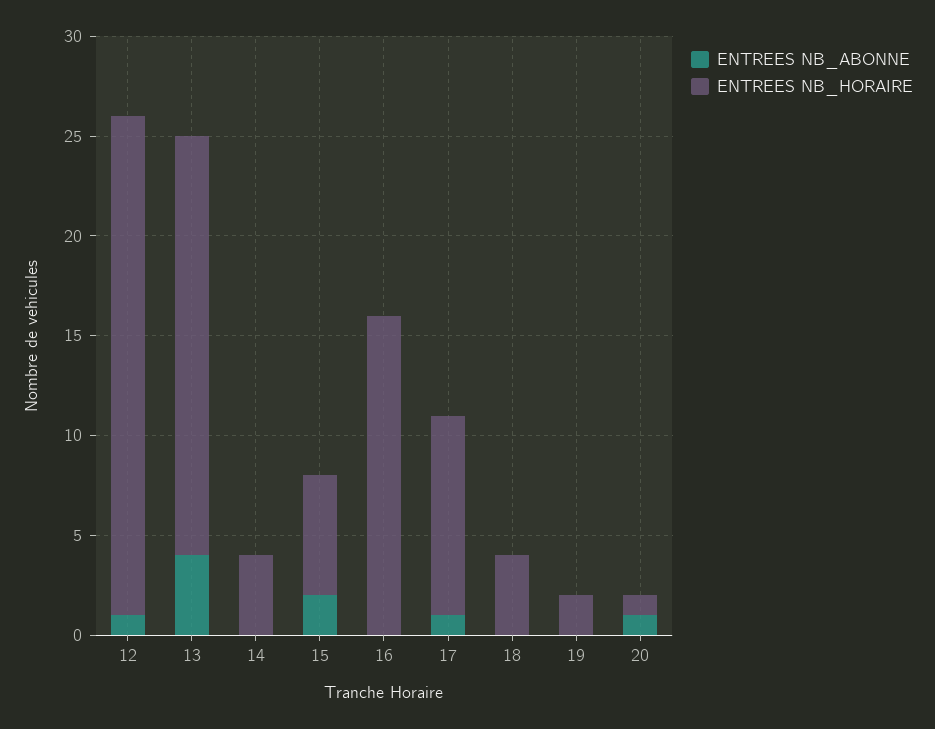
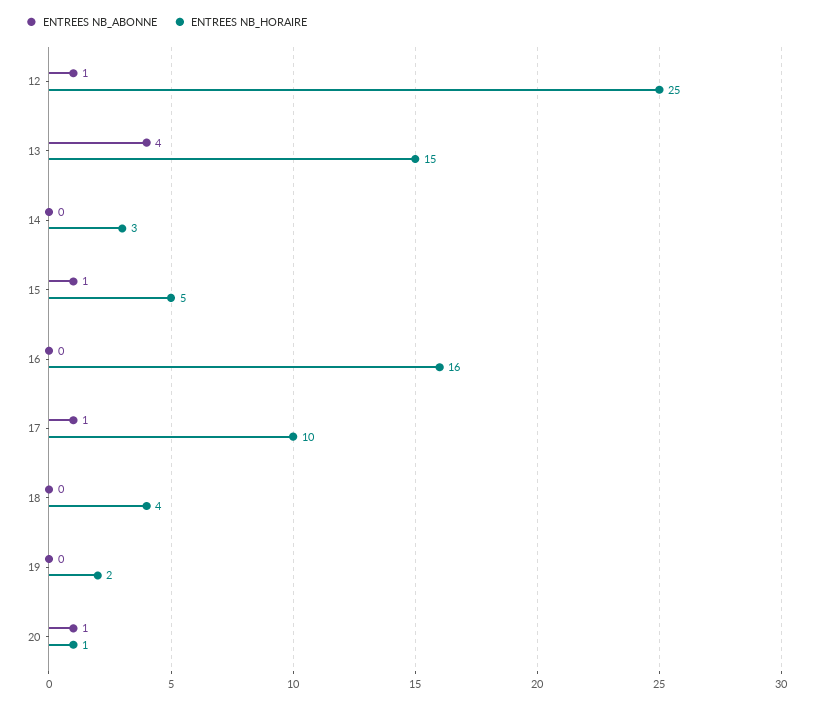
  {
    "ENTREES NB_ABONNE": {
      "12": 1,
      "13": 4,
      "14": 0,
-     "15": 2,
+     "15": 1,
      "16": 0,
      "17": 1,
      "18": 0,
      "19": 0,
      "20": 1
    },
    "ENTREES NB_HORAIRE": {
      "12": 25,
-     "13": 21,
+     "13": 15,
-     "14": 4,
+     "14": 3,
-     "15": 6,
+     "15": 5,
      "16": 16,
      "17": 10,
      "18": 4,
      "19": 2,
      "20": 1
    }
  }

